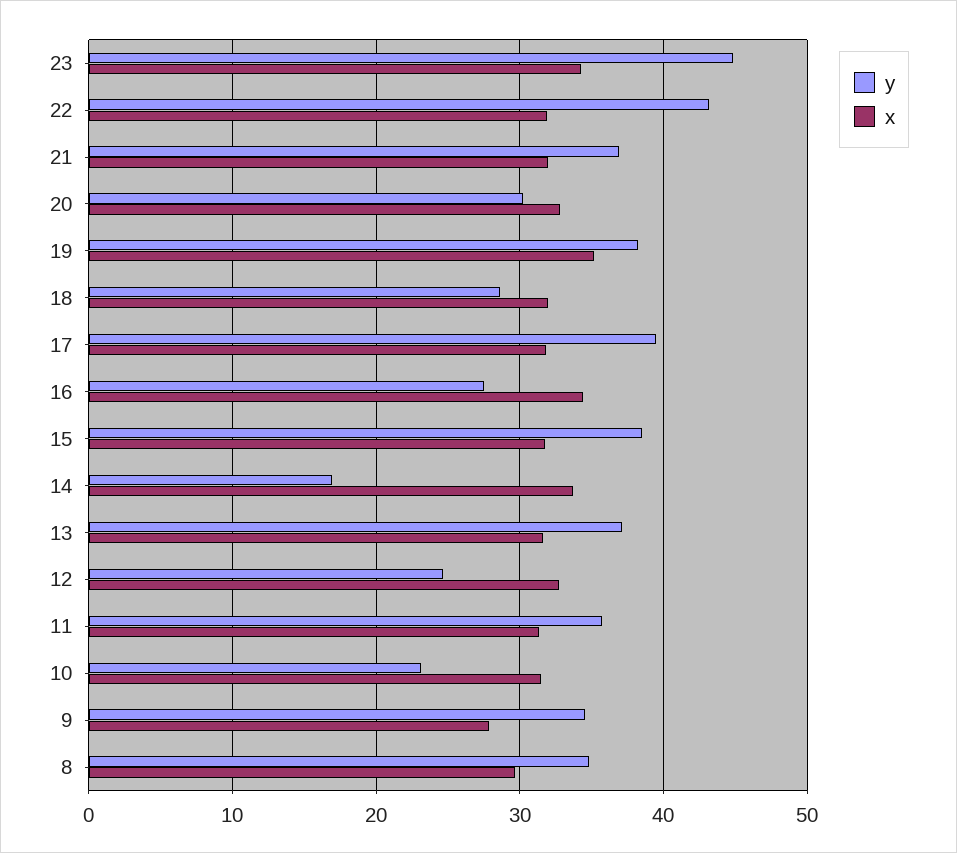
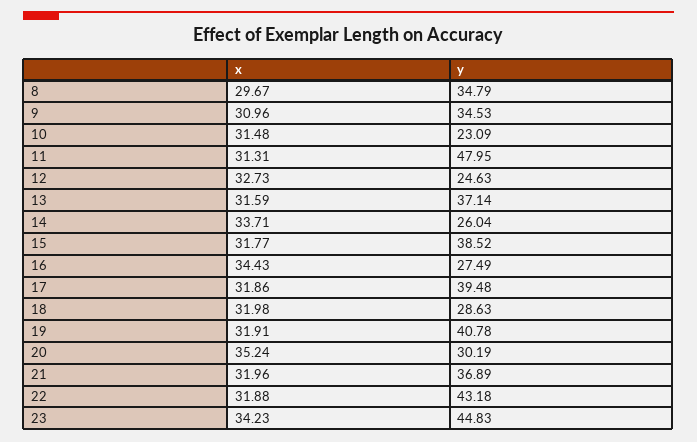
  {
    "y": {
      "23": 44.83,
      "22": 43.18,
      "21": 36.89,
      "20": 30.19,
-     "19": 38,
+     "19": 40.78,
      "18": 28.63,
      "17": 39.48,
      "16": 27.49,
      "15": 38.52,
-     "14": 17,
+     "14": 26.04,
      "13": 37.14,
      "12": 24.63,
-     "11": 36,
+     "11": 47.95,
      "10": 23.09,
      "9": 34.53,
      "8": 34.79
    },
    "x": {
      "23": 34.23,
      "22": 31.88,
      "21": 31.96,
-     "20": 33,
+     "20": 35.24,
-     "19": 35,
+     "19": 31.91,
      "18": 31.98,
      "17": 31.86,
      "16": 34.43,
      "15": 31.77,
      "14": 33.71,
      "13": 31.59,
      "12": 32.73,
      "11": 31.31,
      "10": 31.48,
-     "9": 28,
+     "9": 30.96,
      "8": 29.67
    }
  }

